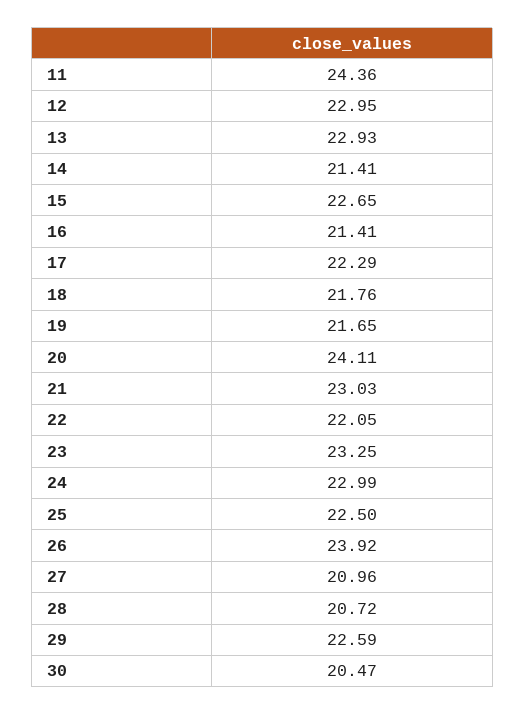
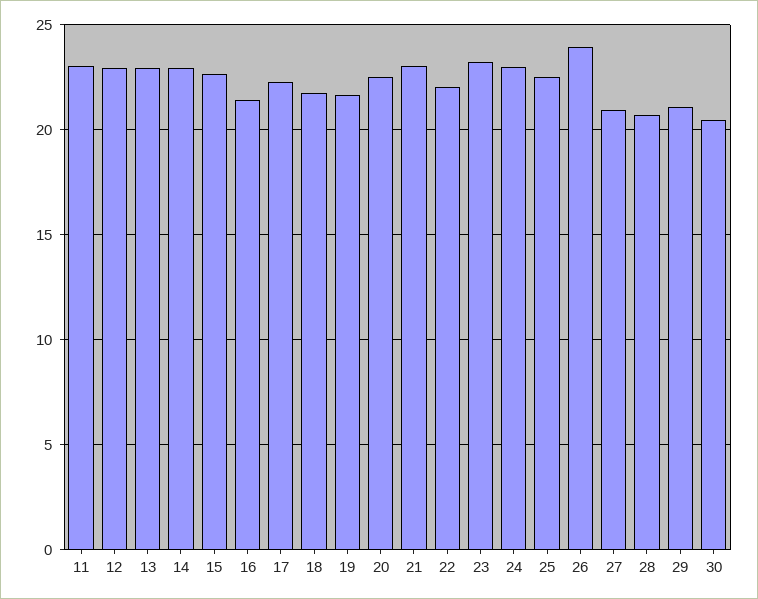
  {
-   "11": 24.36,
+   "11": 23,
    "12": 22.95,
    "13": 22.93,
-   "14": 21.41,
+   "14": 23,
    "15": 22.65,
    "16": 21.41,
    "17": 22.29,
    "18": 21.76,
    "19": 21.65,
-   "20": 24.11,
+   "20": 22.5,
    "21": 23.03,
    "22": 22.05,
    "23": 23.25,
    "24": 22.99,
    "25": 22.5,
    "26": 23.92,
    "27": 20.96,
    "28": 20.72,
-   "29": 22.59,
+   "29": 21,
    "30": 20.47
  }

